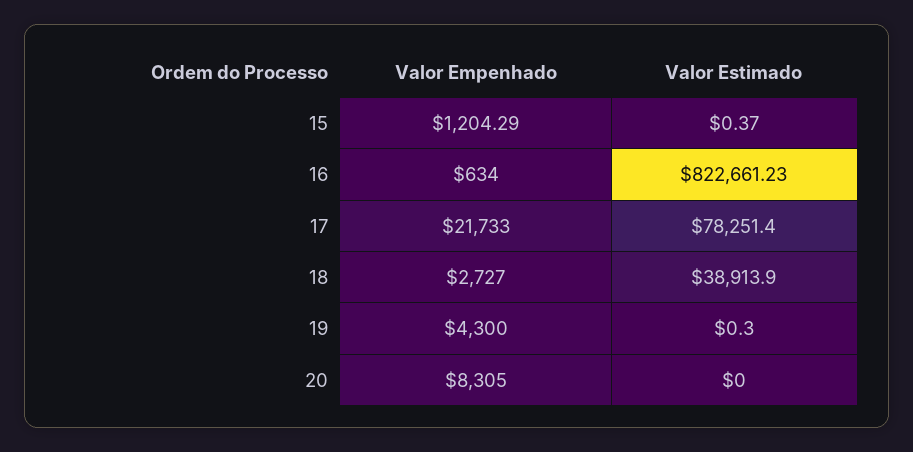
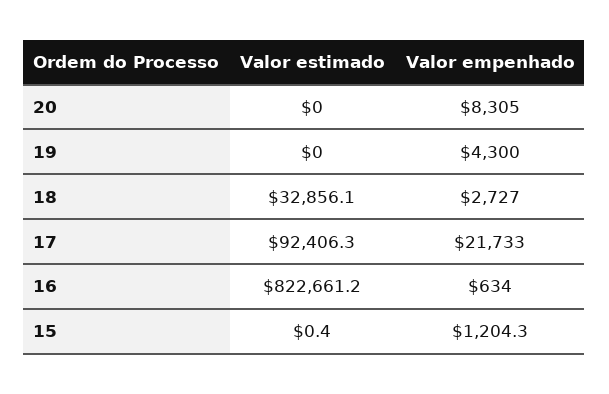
  {
    "Valor Empenhado": {
      "15": 1204.29,
      "16": 634,
      "17": 21733,
      "18": 2727,
      "19": 4300,
      "20": 8305
    },
    "Valor Estimado": {
      "15": 0.37,
      "16": 822661.23,
-     "17": 78251.4,
+     "17": 92406.3,
-     "18": 38913.9,
+     "18": 32856.1,
-     "19": 0.3,
+     "19": 0,
      "20": 0
    }
  }

